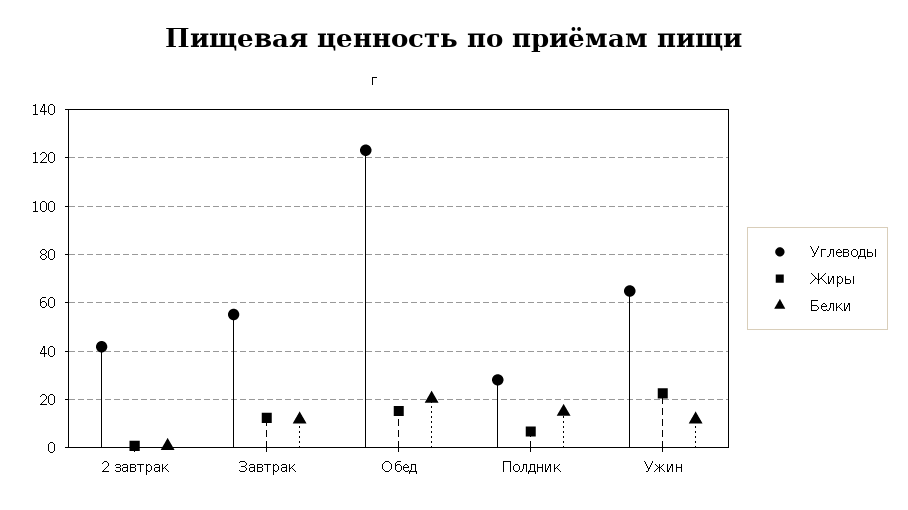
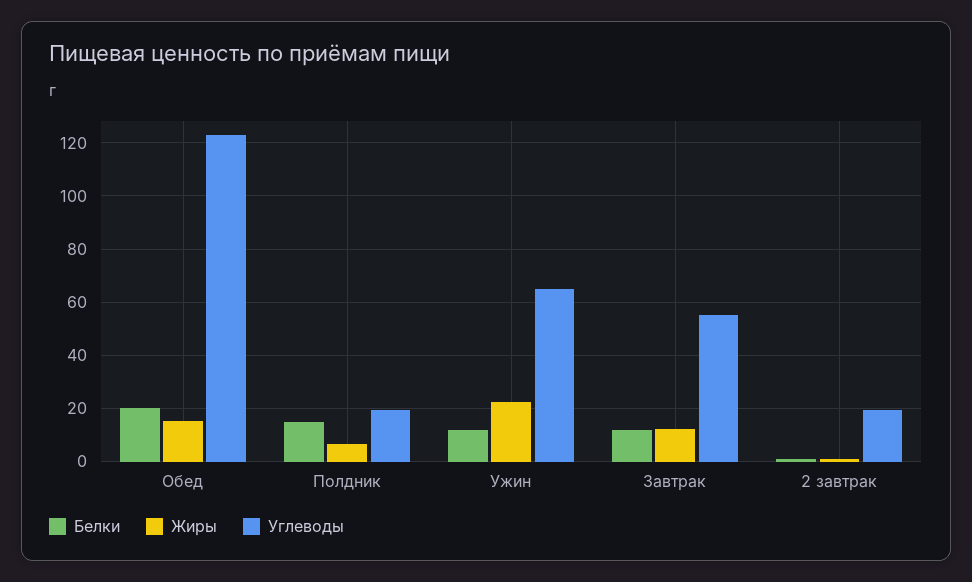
  {
    "Углеводы": {
-     "2 завтрак": 42.5,
+     "2 завтрак": 20,
      "Завтрак": 55,
      "Обед": 122.5,
-     "Полдник": 27.5,
+     "Полдник": 20,
      "Ужин": 65
    },
    "Жиры": {
      "2 завтрак": 0,
      "Завтрак": 12.5,
      "Обед": 15,
      "Полдник": 7.5,
      "Ужин": 22.5
    },
    "Белки": {
      "2 завтрак": 0,
      "Завтрак": 12.5,
      "Обед": 20,
      "Полдник": 15,
      "Ужин": 12.5
    }
  }

